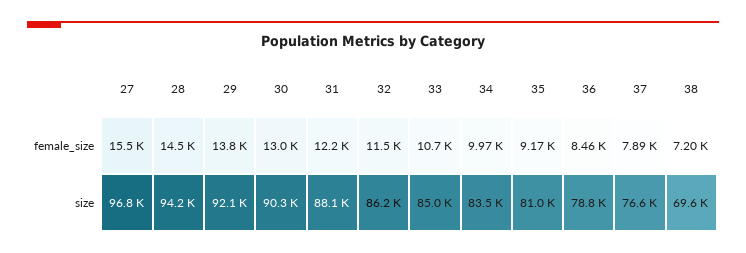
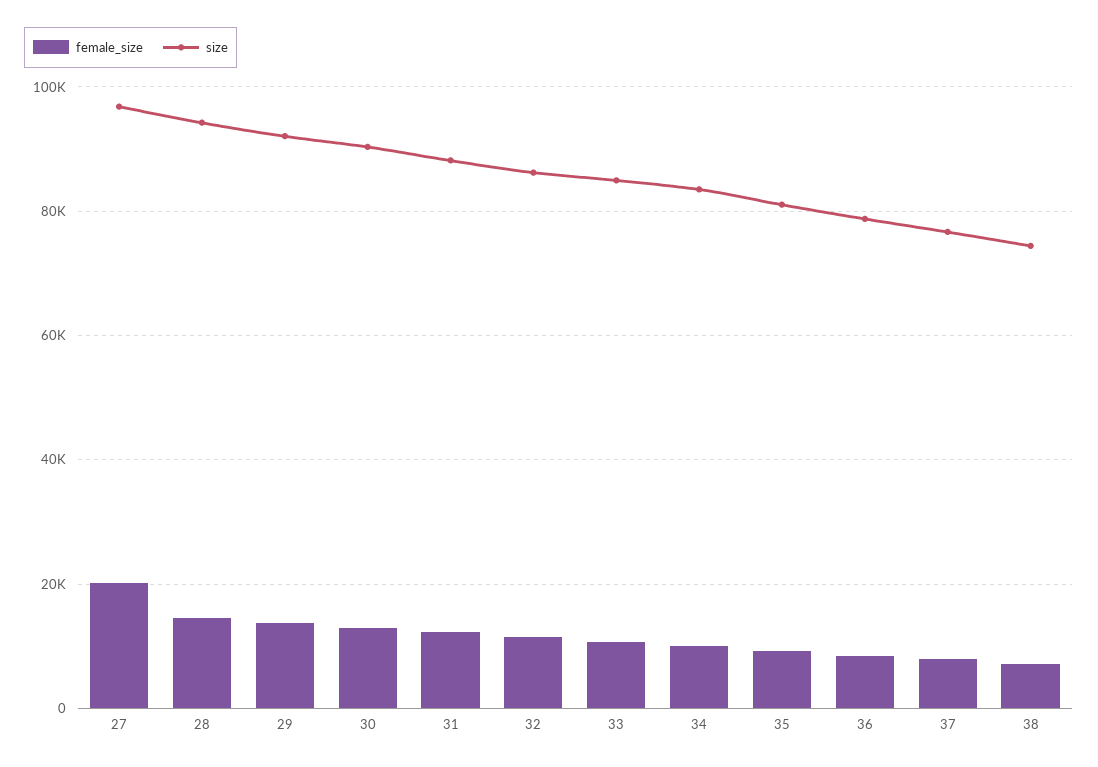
  {
    "female_size": {
-     "27": 15500,
+     "27": 20000,
      "28": 14500,
      "29": 13800,
      "30": 13000,
      "31": 12200,
      "32": 11500,
      "33": 10700,
      "34": 9970,
      "35": 9170,
      "36": 8460,
      "37": 7890,
      "38": 7200
    },
    "size": {
      "27": 96800,
      "28": 94200,
      "29": 92100,
      "30": 90300,
      "31": 88100,
      "32": 86200,
      "33": 85000,
      "34": 83500,
      "35": 81000,
      "36": 78800,
      "37": 76600,
-     "38": 69600
+     "38": 74000
    }
  }

